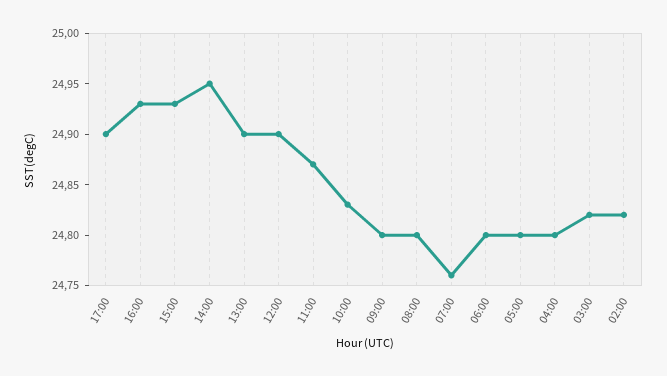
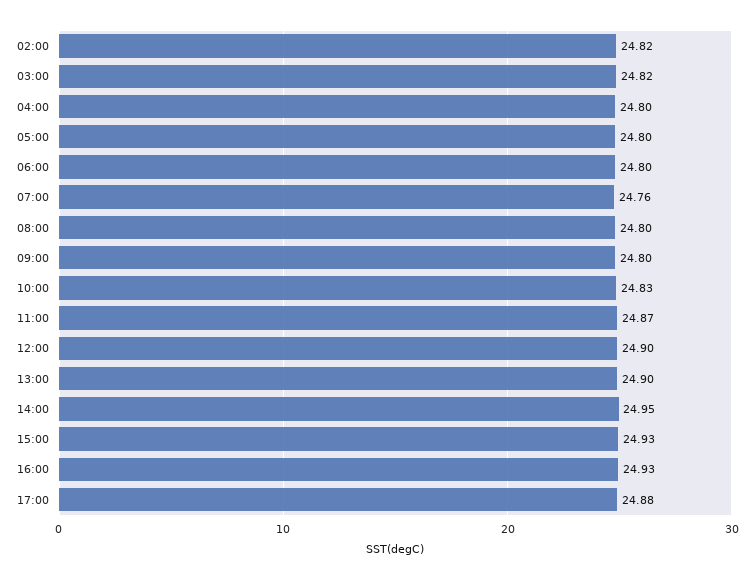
  {
-   "17:00": 24.9,
+   "17:00": 24.88,
    "16:00": 24.93,
    "15:00": 24.93,
    "14:00": 24.95,
    "13:00": 24.9,
    "12:00": 24.9,
    "11:00": 24.87,
    "10:00": 24.83,
    "09:00": 24.8,
    "08:00": 24.8,
    "07:00": 24.76,
    "06:00": 24.8,
    "05:00": 24.8,
    "04:00": 24.8,
    "03:00": 24.82,
    "02:00": 24.82
  }

